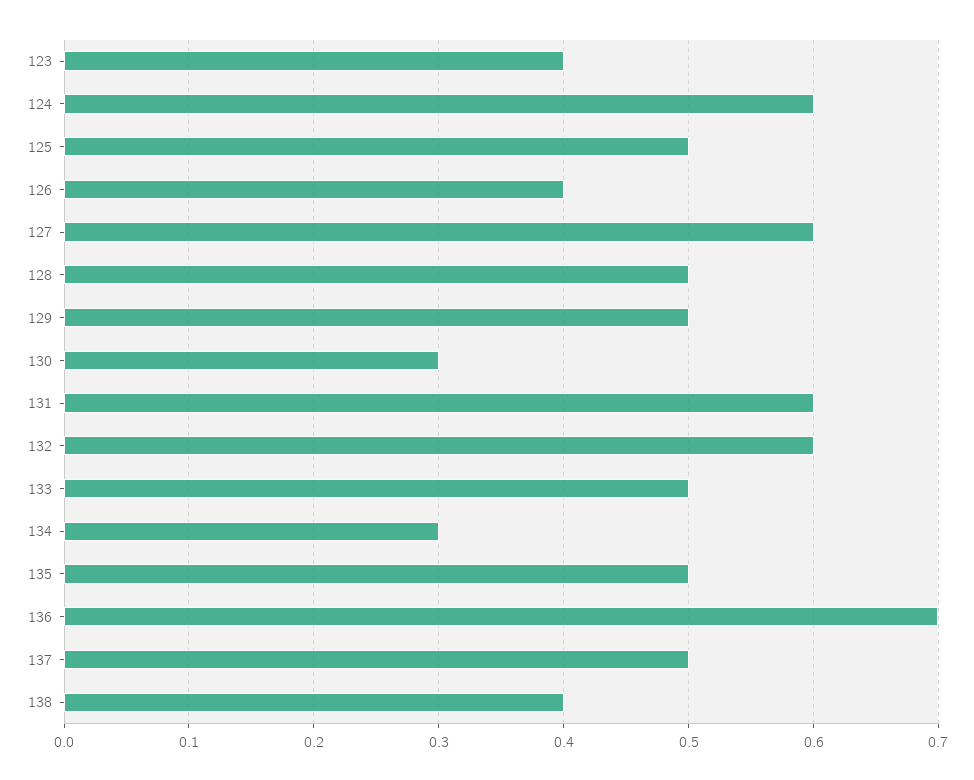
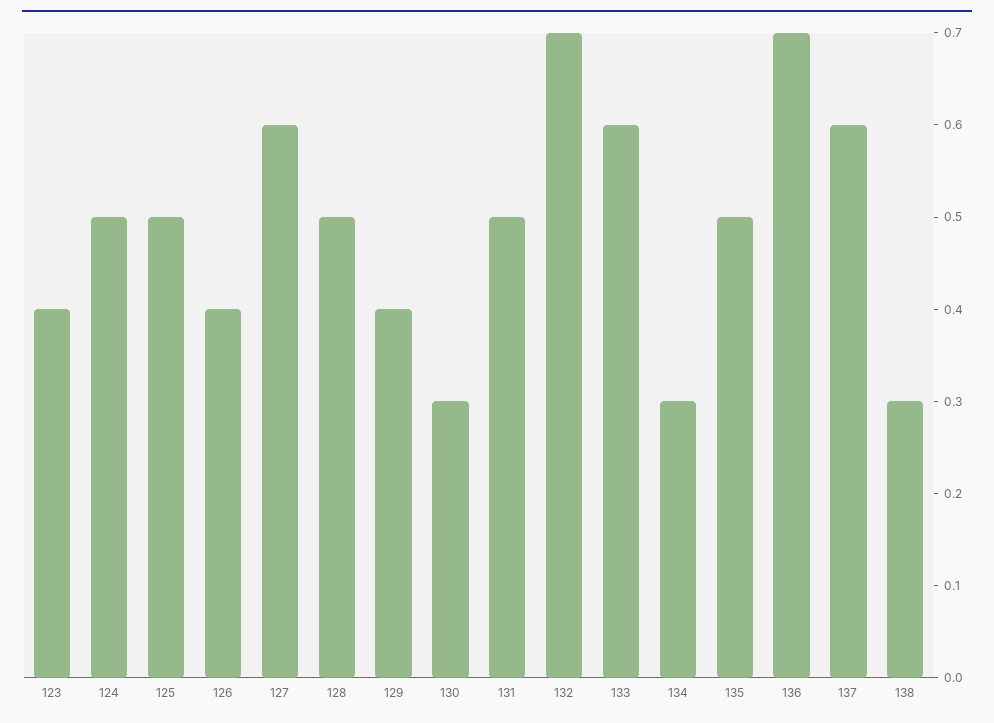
  {
    "123": 0.4,
-   "124": 0.6,
+   "124": 0.5,
    "125": 0.5,
    "126": 0.4,
    "127": 0.6,
    "128": 0.5,
-   "129": 0.5,
+   "129": 0.4,
    "130": 0.3,
-   "131": 0.6,
+   "131": 0.5,
-   "132": 0.6,
+   "132": 0.7,
-   "133": 0.5,
+   "133": 0.6,
    "134": 0.3,
    "135": 0.5,
    "136": 0.7,
-   "137": 0.5,
+   "137": 0.6,
-   "138": 0.4
+   "138": 0.3
  }

